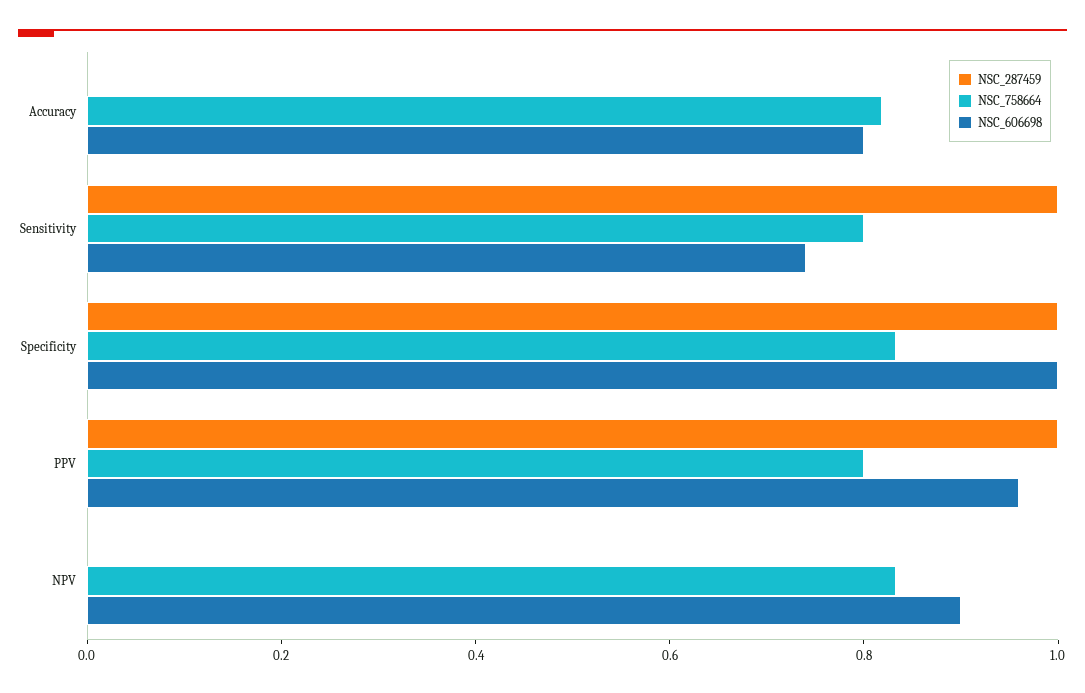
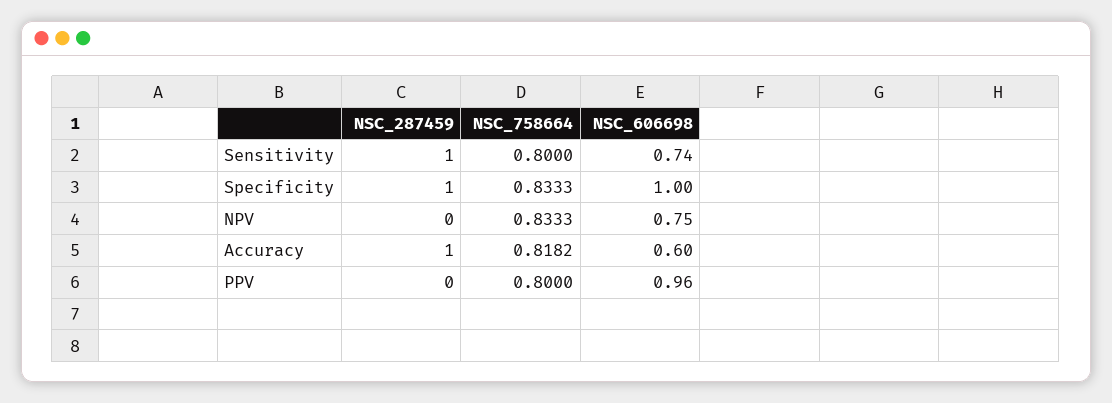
  {
    "NSC_287459": {
-     "Accuracy": 0,
+     "Accuracy": 1,
      "Sensitivity": 1,
      "Specificity": 1,
-     "PPV": 1,
+     "PPV": 0,
      "NPV": 0
    },
    "NSC_758664": {
      "Accuracy": 0.8182,
      "Sensitivity": 0.8,
      "Specificity": 0.8333,
      "PPV": 0.8,
      "NPV": 0.8333
    },
    "NSC_606698": {
-     "Accuracy": 0.8,
+     "Accuracy": 0.6,
      "Sensitivity": 0.74,
      "Specificity": 1,
      "PPV": 0.96,
-     "NPV": 0.9
+     "NPV": 0.75
    }
  }

